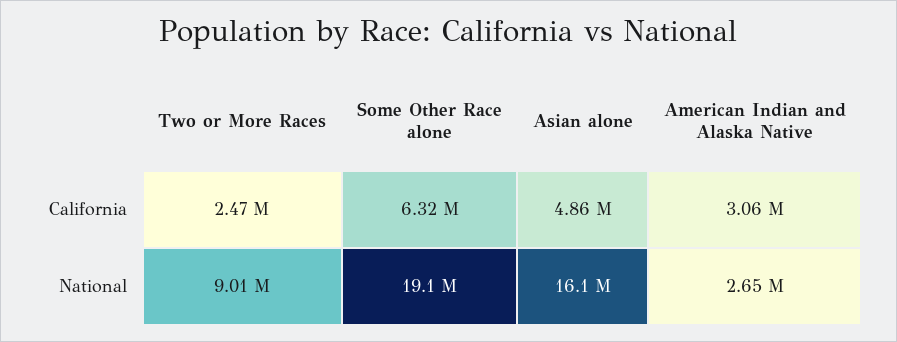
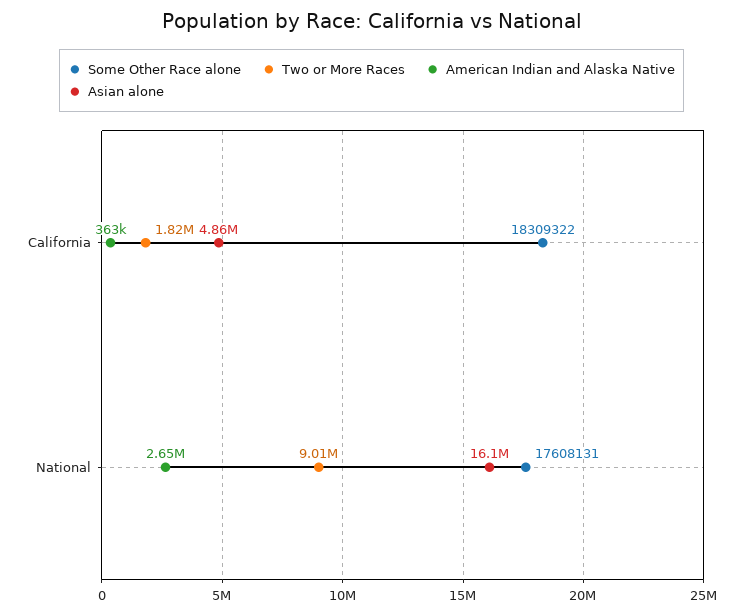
  {
    "Two or More Races": {
-     "California": 2470000,
+     "California": 1820000,
      "National": 9010000
    },
    "Some Other Race alone": {
-     "California": 6320000,
+     "California": 18309322,
-     "National": 19100000
+     "National": 17608131
    },
    "Asian alone": {
      "California": 4860000,
      "National": 16100000
    },
    "American Indian and Alaska Native": {
-     "California": 3060000,
+     "California": 363000,
      "National": 2650000
    }
  }

